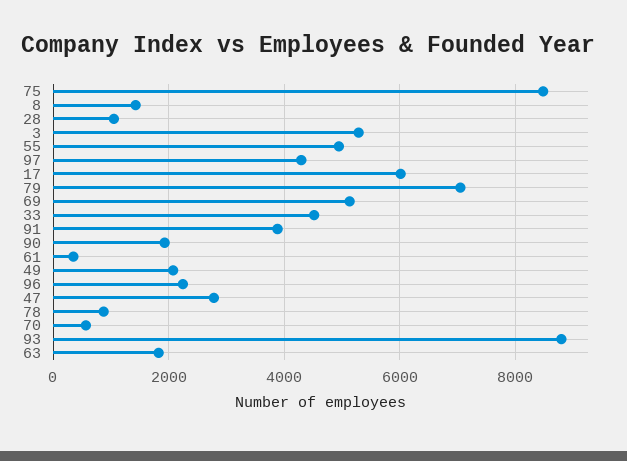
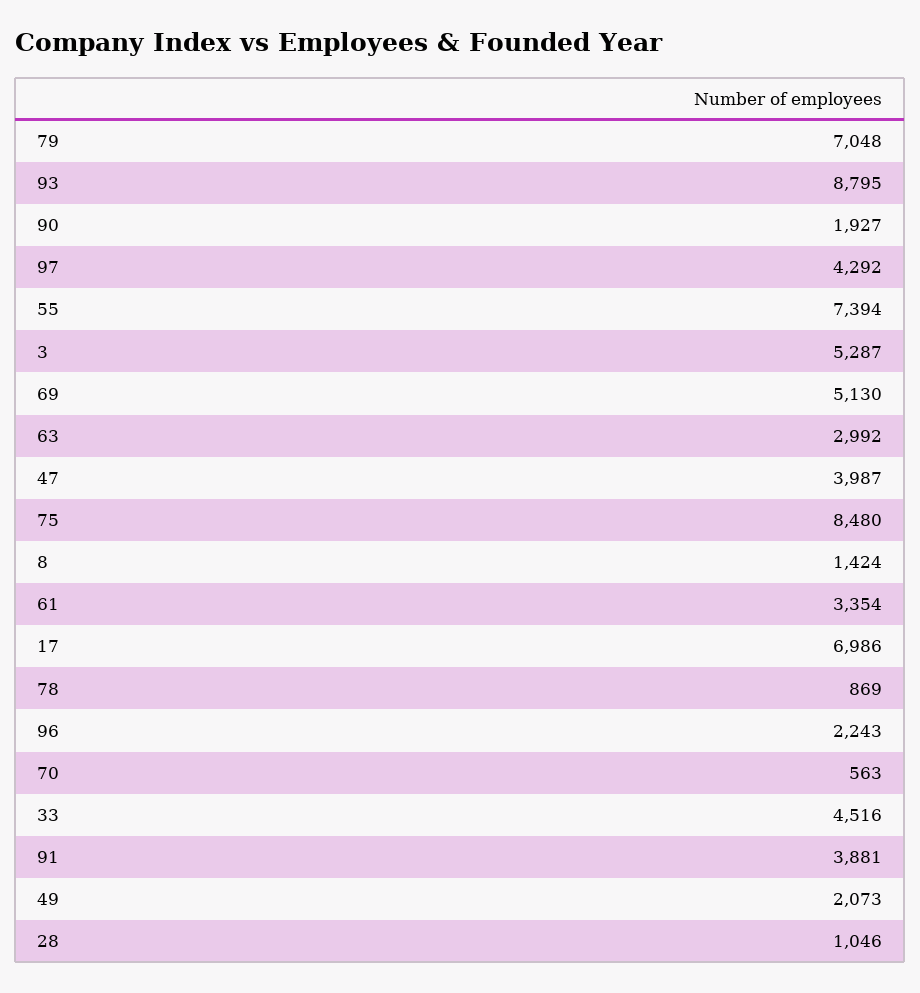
  {
    "75": 8480,
    "8": 1424,
    "28": 1046,
    "3": 5287,
-   "55": 5000,
+   "55": 7394,
    "97": 4292,
-   "17": 6000,
+   "17": 6986,
    "79": 7048,
    "69": 5130,
    "33": 4516,
    "91": 3881,
    "90": 1927,
-   "61": 400,
+   "61": 3354,
    "49": 2073,
    "96": 2243,
-   "47": 2800,
+   "47": 3987,
    "78": 869,
    "70": 563,
    "93": 8795,
-   "63": 1800
+   "63": 2992
  }

